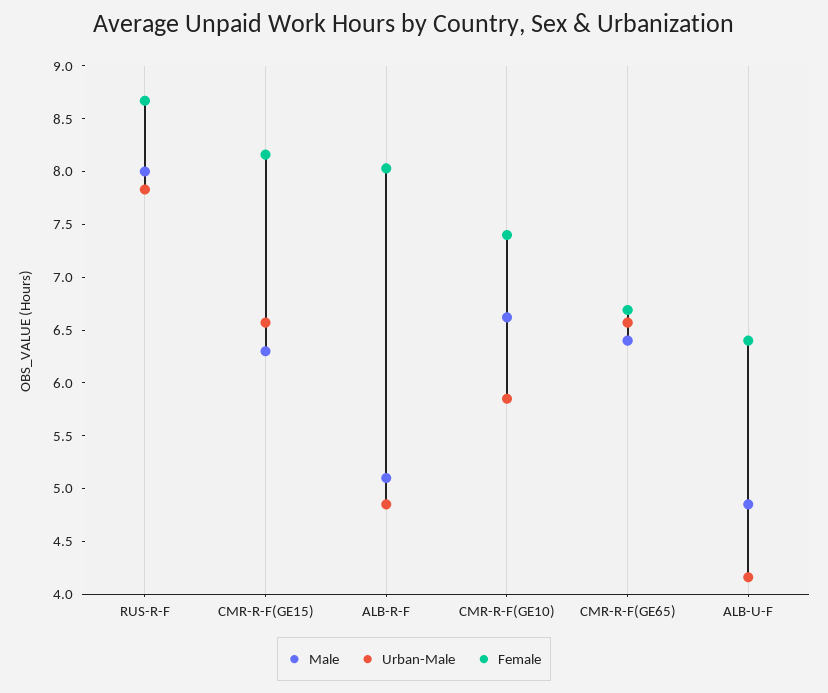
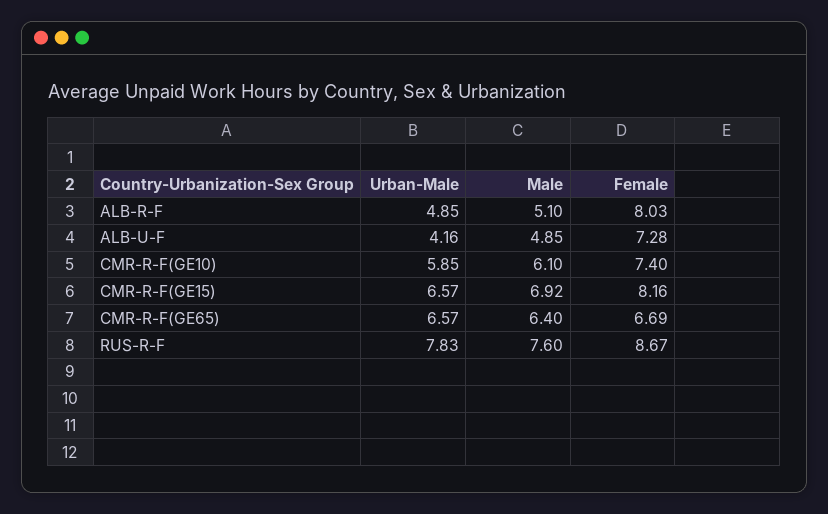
  {
    "Male": {
-     "RUS-R-F": 8,
+     "RUS-R-F": 7.6,
-     "CMR-R-F(GE15)": 6.3,
+     "CMR-R-F(GE15)": 6.92,
      "ALB-R-F": 5.1,
-     "CMR-R-F(GE10)": 6.6,
+     "CMR-R-F(GE10)": 6.1,
      "CMR-R-F(GE65)": 6.4,
      "ALB-U-F": 4.85
    },
    "Urban-Male": {
      "RUS-R-F": 7.83,
      "CMR-R-F(GE15)": 6.57,
      "ALB-R-F": 4.85,
      "CMR-R-F(GE10)": 5.85,
      "CMR-R-F(GE65)": 6.57,
      "ALB-U-F": 4.16
    },
    "Female": {
      "RUS-R-F": 8.67,
      "CMR-R-F(GE15)": 8.16,
      "ALB-R-F": 8.03,
      "CMR-R-F(GE10)": 7.4,
      "CMR-R-F(GE65)": 6.69,
-     "ALB-U-F": 6.4
+     "ALB-U-F": 7.28
    }
  }

